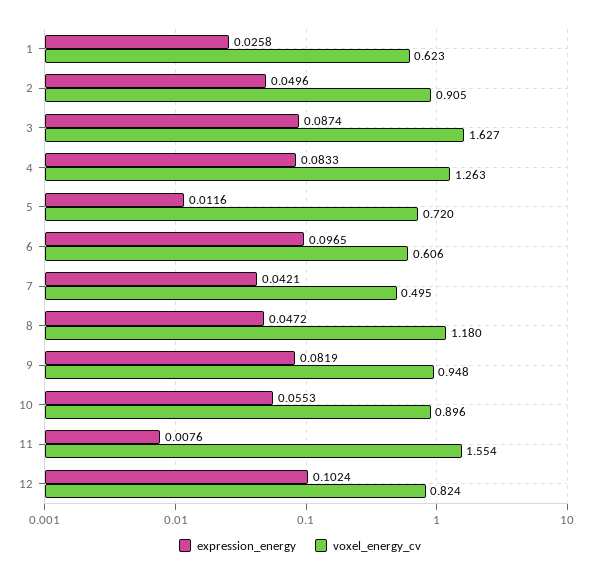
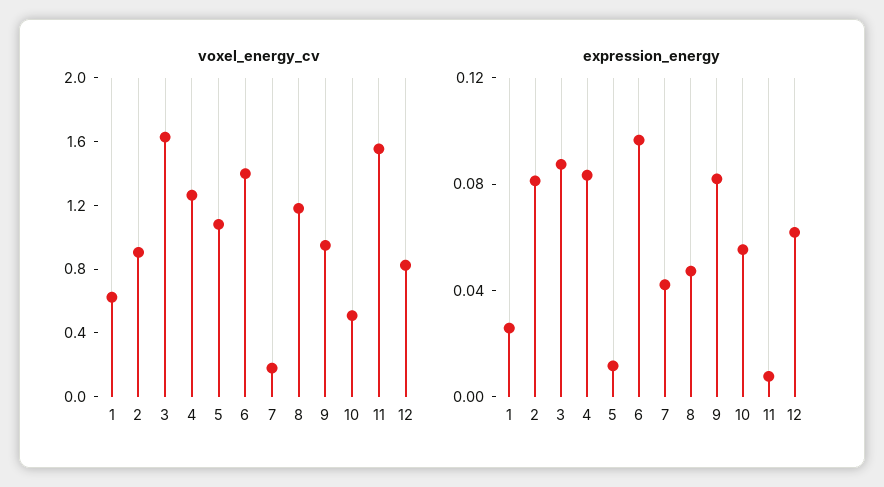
  {
    "expression_energy": {
      "1": 0.0258,
-     "2": 0.0496,
+     "2": 0.08,
      "3": 0.0874,
      "4": 0.0833,
      "5": 0.0116,
      "6": 0.0965,
      "7": 0.0421,
      "8": 0.0472,
      "9": 0.0819,
      "10": 0.0553,
      "11": 0.0076,
-     "12": 0.1024
+     "12": 0.06
    },
    "voxel_energy_cv": {
      "1": 0.623,
      "2": 0.905,
      "3": 1.627,
      "4": 1.263,
-     "5": 0.72,
+     "5": 1.1,
-     "6": 0.606,
+     "6": 1.4,
-     "7": 0.495,
+     "7": 0.2,
      "8": 1.18,
      "9": 0.948,
-     "10": 0.896,
+     "10": 0.5,
      "11": 1.554,
      "12": 0.824
    }
  }

